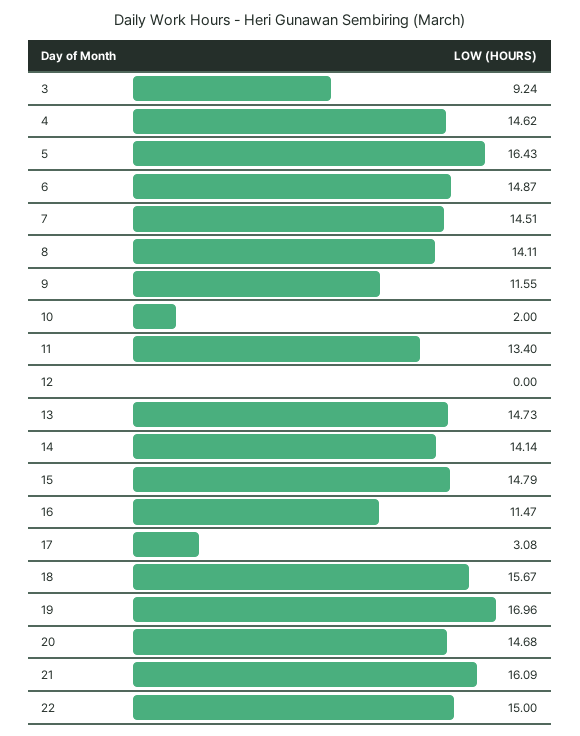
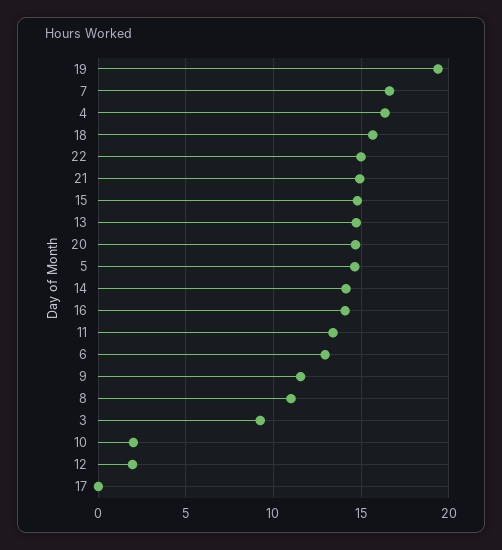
  {
    "3": 9.24,
-   "4": 14.62,
+   "4": 16.5,
-   "5": 16.43,
+   "5": 14.5,
-   "6": 14.87,
+   "6": 13,
-   "7": 14.51,
+   "7": 16.5,
-   "8": 14.11,
+   "8": 11,
    "9": 11.55,
    "10": 2,
    "11": 13.4,
-   "12": 0,
+   "12": 2,
    "13": 14.73,
    "14": 14.14,
    "15": 14.79,
-   "16": 11.47,
+   "16": 14,
-   "17": 3.08,
+   "17": 0,
    "18": 15.67,
-   "19": 16.96,
+   "19": 19.5,
    "20": 14.68,
-   "21": 16.09,
+   "21": 15,
    "22": 15
  }

